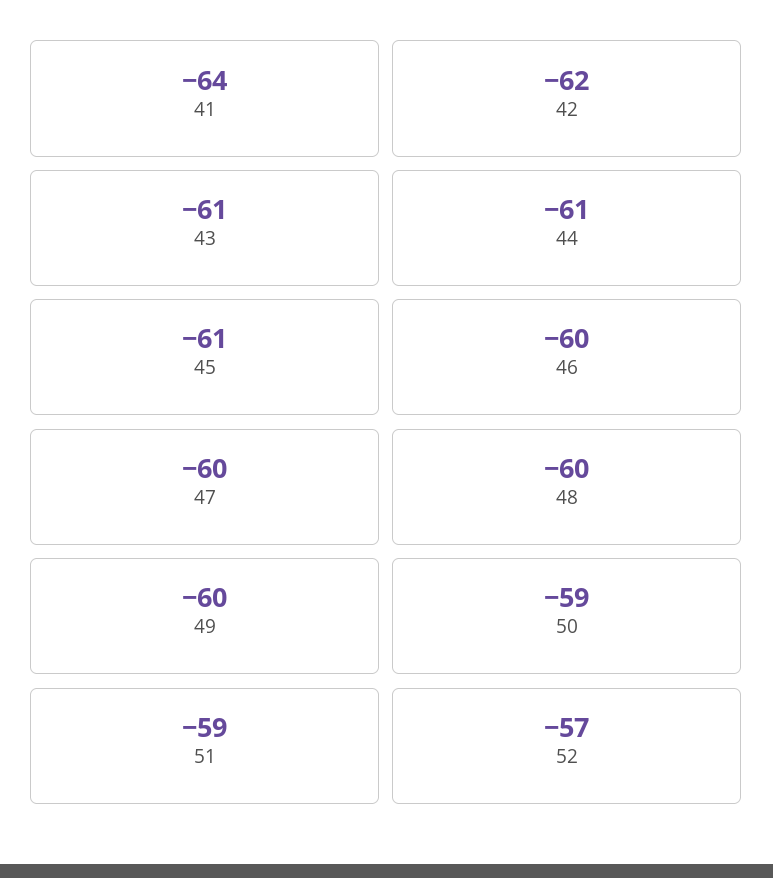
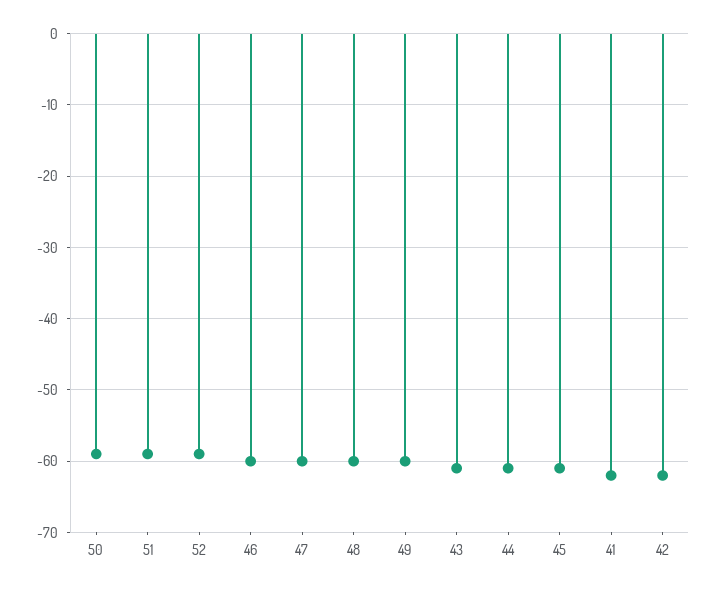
  {
-   "41": -64,
+   "41": -62,
    "42": -62,
    "43": -61,
    "44": -61,
    "45": -61,
    "46": -60,
    "47": -60,
    "48": -60,
    "49": -60,
    "50": -59,
    "51": -59,
-   "52": -57
+   "52": -59
  }

